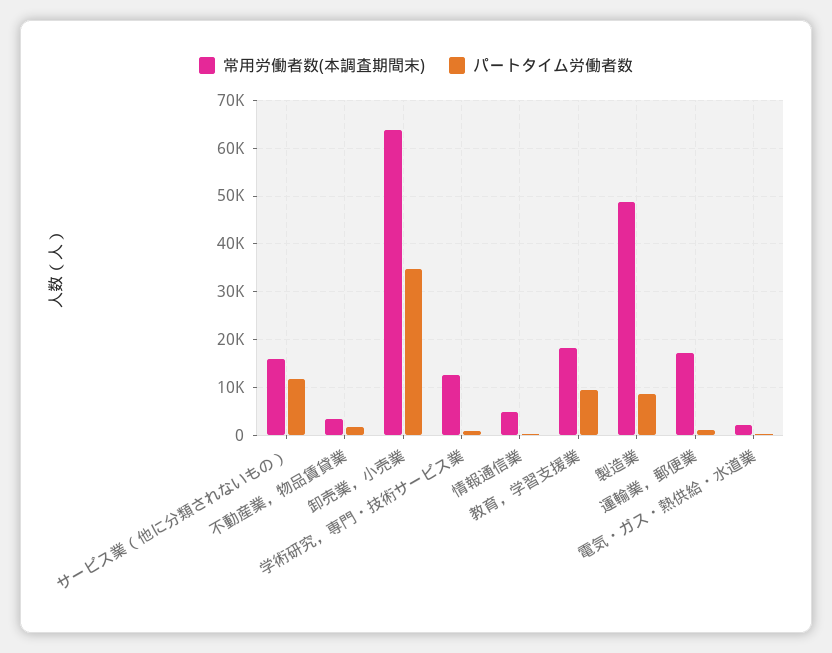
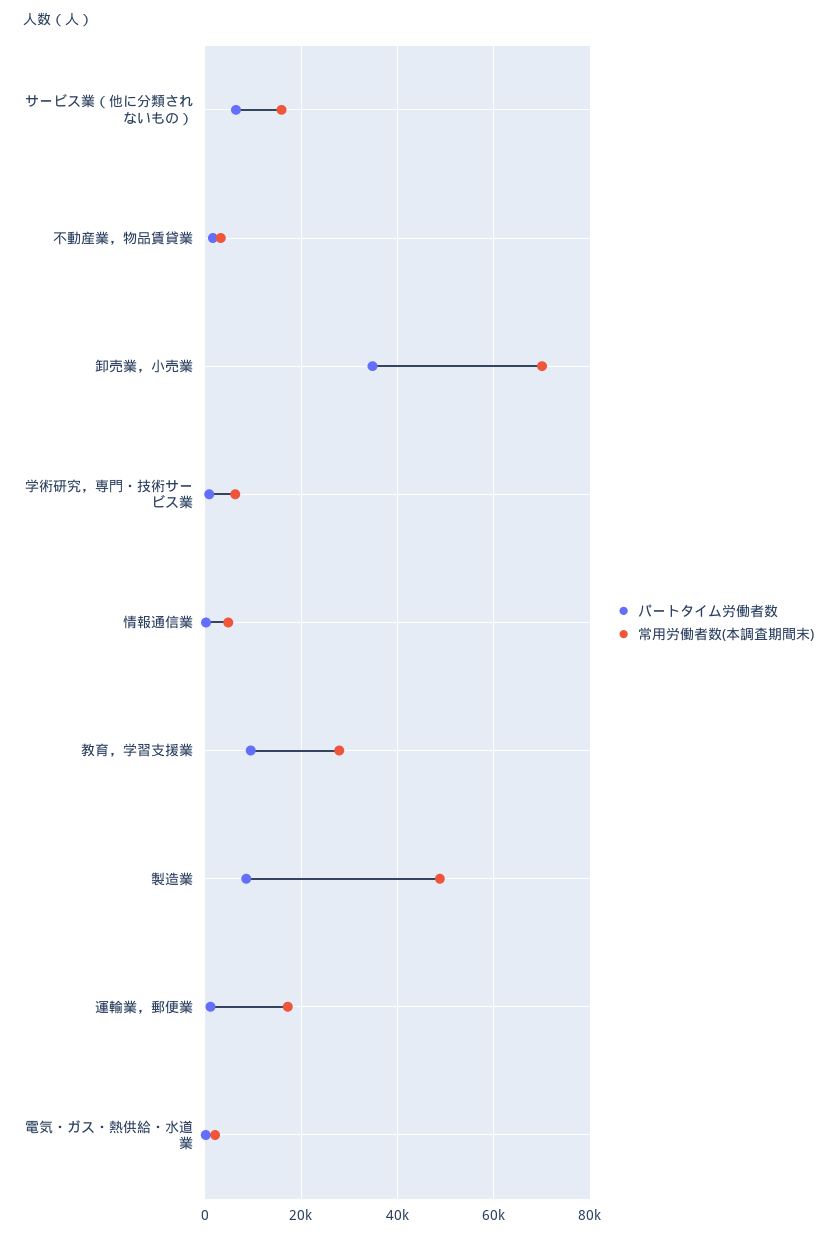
  {
    "常用労働者数(本調査期間末)": {
      "サービス業（他に分類されないもの）": 16000,
      "不動産業，物品賃貸業": 4000,
-     "卸売業，小売業": 64000,
+     "卸売業，小売業": 70000,
-     "学術研究，専門・技術サービス業": 12000,
+     "学術研究，専門・技術サービス業": 6000,
      "情報通信業": 4000,
-     "教育，学習支援業": 18000,
+     "教育，学習支援業": 28000,
      "製造業": 48000,
      "運輸業，郵便業": 18000,
      "電気・ガス・熱供給・水道業": 2000
    },
    "パートタイム労働者数": {
-     "サービス業（他に分類されないもの）": 12000,
+     "サービス業（他に分類されないもの）": 6000,
      "不動産業，物品賃貸業": 2000,
      "卸売業，小売業": 34000,
      "学術研究，専門・技術サービス業": 0,
      "情報通信業": 0,
      "教育，学習支援業": 10000,
      "製造業": 8000,
      "運輸業，郵便業": 2000,
      "電気・ガス・熱供給・水道業": 0
    }
  }

